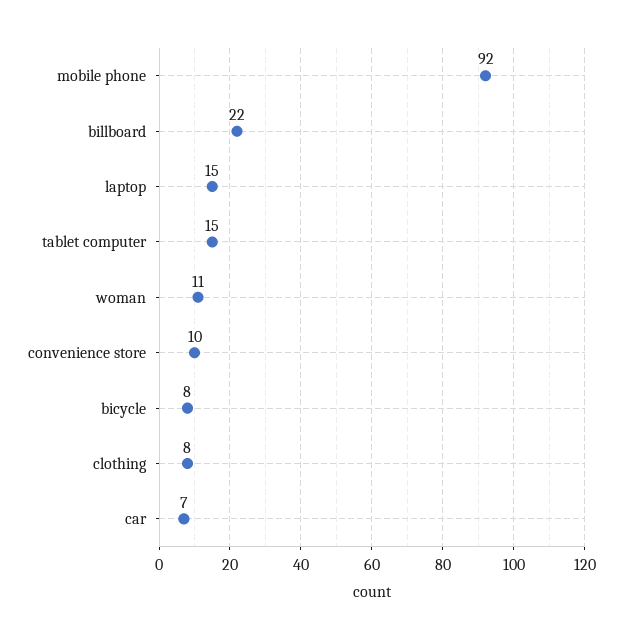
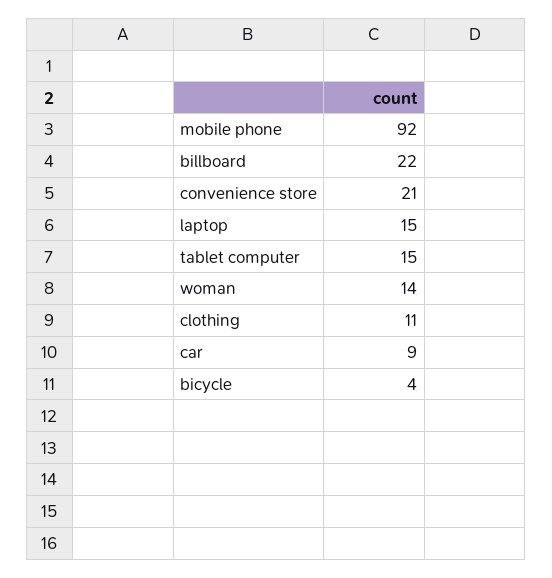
  {
    "mobile phone": 92,
    "billboard": 22,
    "laptop": 15,
    "tablet computer": 15,
-   "woman": 11,
+   "woman": 14,
-   "convenience store": 10,
+   "convenience store": 21,
-   "bicycle": 8,
+   "bicycle": 4,
-   "clothing": 8,
+   "clothing": 11,
-   "car": 7
+   "car": 9
  }

